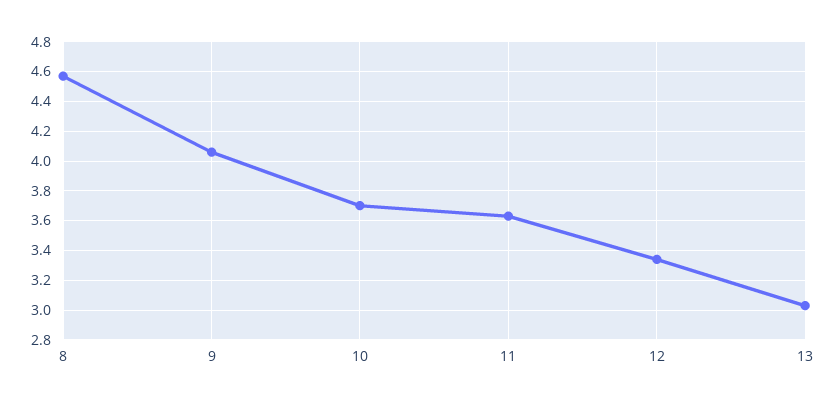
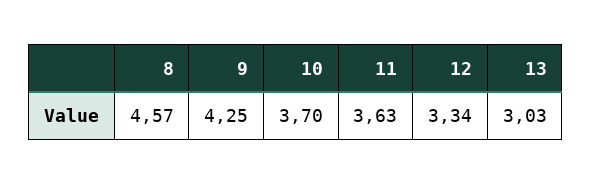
  {
    "8": 4.57,
-   "9": 4.05,
+   "9": 4.25,
    "10": 3.7,
    "11": 3.63,
    "12": 3.34,
    "13": 3.03
  }

